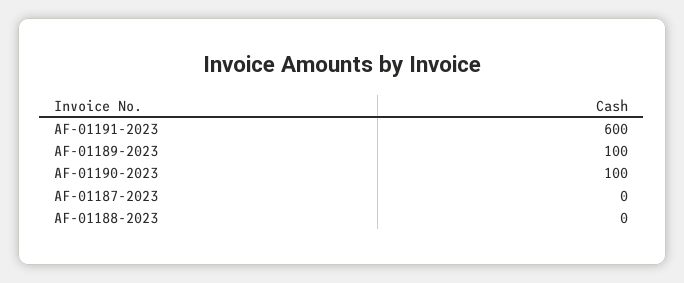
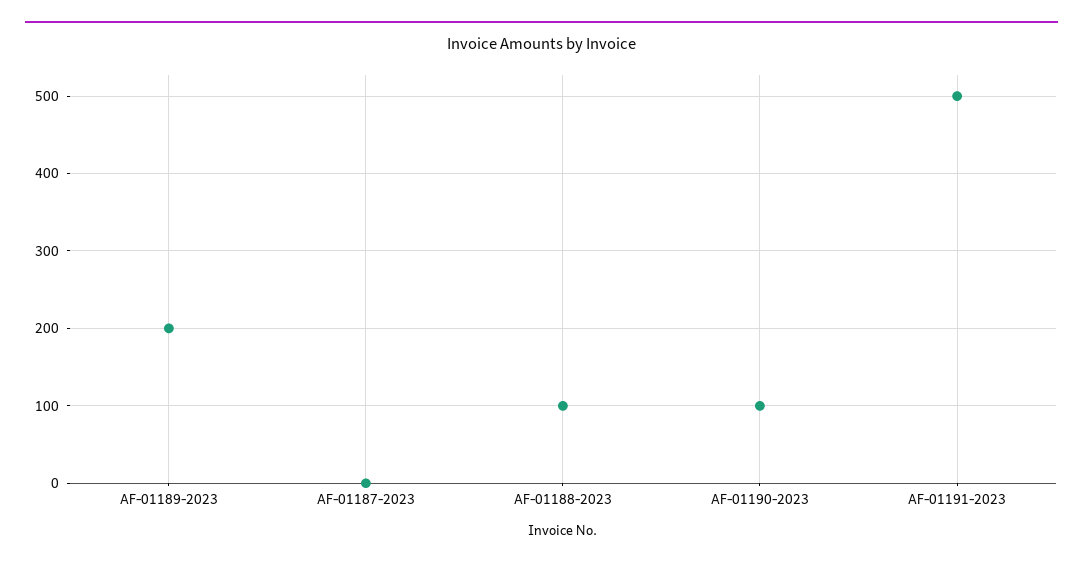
  {
-   "AF-01191-2023": 600,
+   "AF-01191-2023": 500,
-   "AF-01189-2023": 100,
+   "AF-01189-2023": 200,
    "AF-01190-2023": 100,
    "AF-01187-2023": 0,
-   "AF-01188-2023": 0
+   "AF-01188-2023": 100
  }

